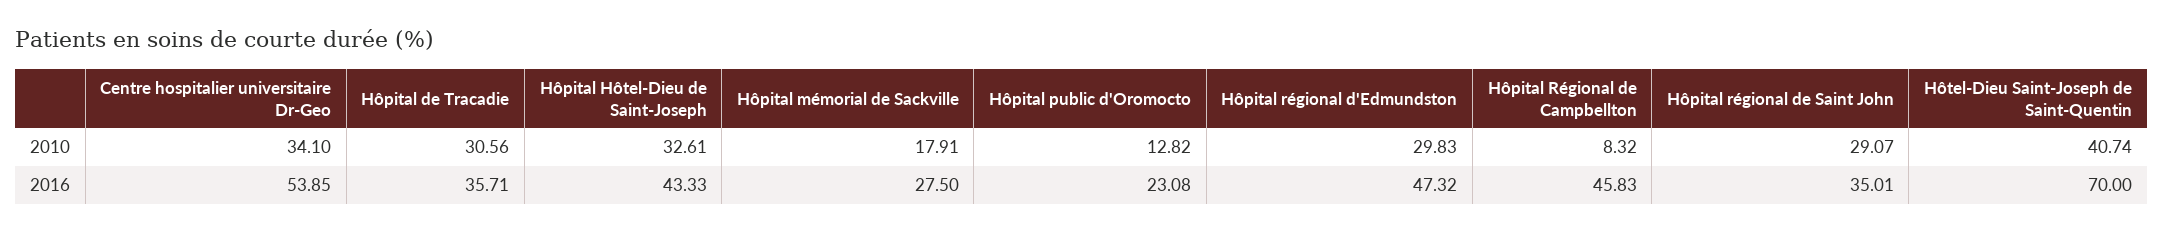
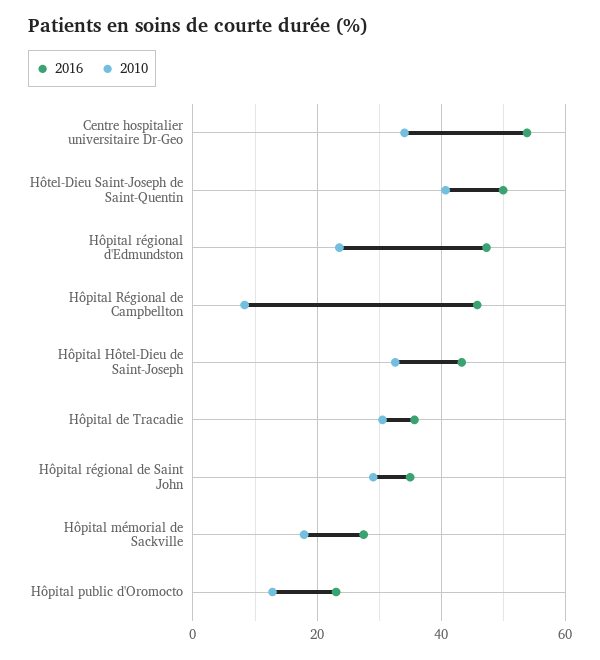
  {
    "2010": {
      "Centre hospitalier universitaire Dr-Geo": 34.1,
      "Hôpital de Tracadie": 30.56,
      "Hôpital Hôtel-Dieu de Saint-Joseph": 32.61,
      "Hôpital mémorial de Sackville": 17.91,
      "Hôpital public d'Oromocto": 12.82,
-     "Hôpital régional d'Edmundston": 29.83,
+     "Hôpital régional d'Edmundston": 24,
      "Hôpital Régional de Campbellton": 8.32,
      "Hôpital régional de Saint John": 29.07,
      "Hôtel-Dieu Saint-Joseph de Saint-Quentin": 40.74
    },
    "2016": {
      "Centre hospitalier universitaire Dr-Geo": 53.85,
      "Hôpital de Tracadie": 35.71,
      "Hôpital Hôtel-Dieu de Saint-Joseph": 43.33,
      "Hôpital mémorial de Sackville": 27.5,
      "Hôpital public d'Oromocto": 23.08,
      "Hôpital régional d'Edmundston": 47.32,
      "Hôpital Régional de Campbellton": 45.83,
      "Hôpital régional de Saint John": 35.01,
-     "Hôtel-Dieu Saint-Joseph de Saint-Quentin": 70
+     "Hôtel-Dieu Saint-Joseph de Saint-Quentin": 50
    }
  }

